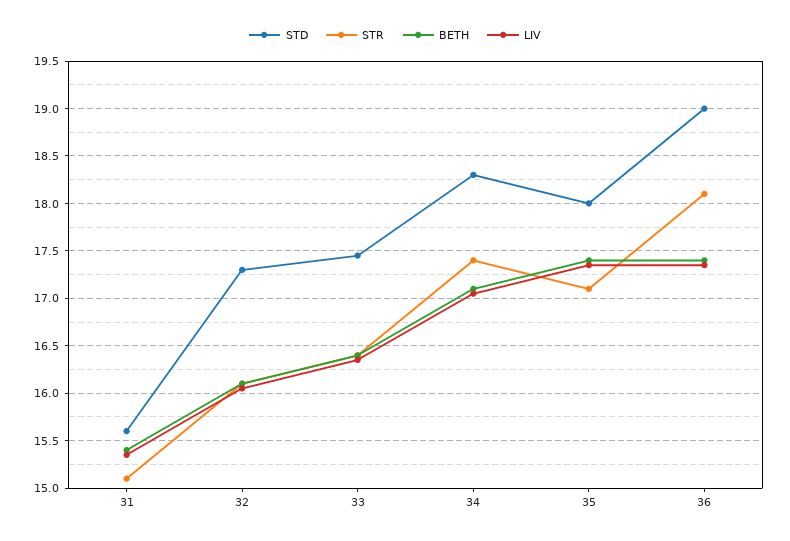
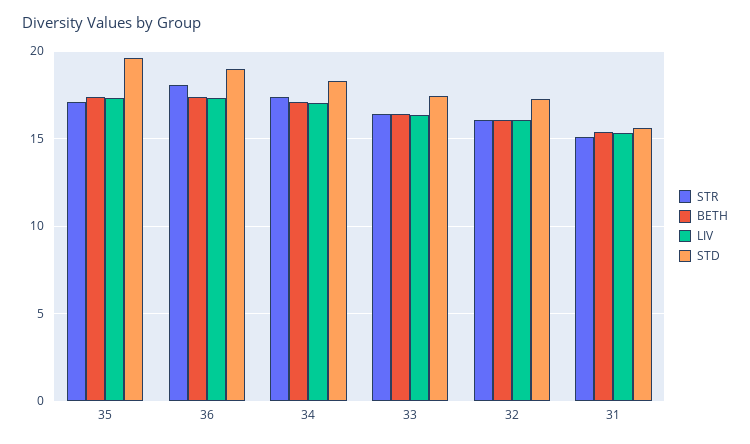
  {
    "STD": {
      "31": 15.6,
      "32": 17.3,
      "33": 17.5,
      "34": 18.3,
-     "35": 18,
+     "35": 19.5,
      "36": 19
    },
    "STR": {
      "31": 15.1,
      "32": 16.1,
      "33": 16.4,
      "34": 17.4,
      "35": 17.1,
      "36": 18.1
    },
    "BETH": {
      "31": 15.4,
      "32": 16.1,
      "33": 16.4,
      "34": 17.1,
      "35": 17.4,
      "36": 17.4
    },
    "LIV": {
      "31": 15.4,
      "32": 16.1,
      "33": 16.4,
      "34": 17.1,
      "35": 17.4,
      "36": 17.4
    }
  }

